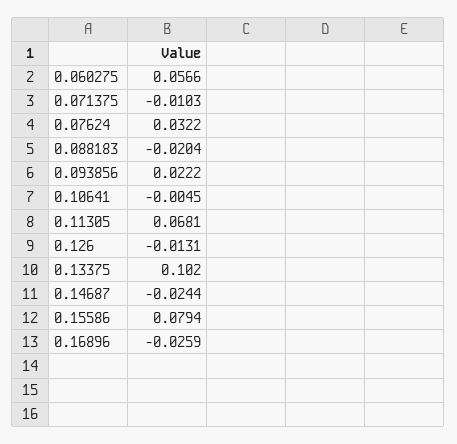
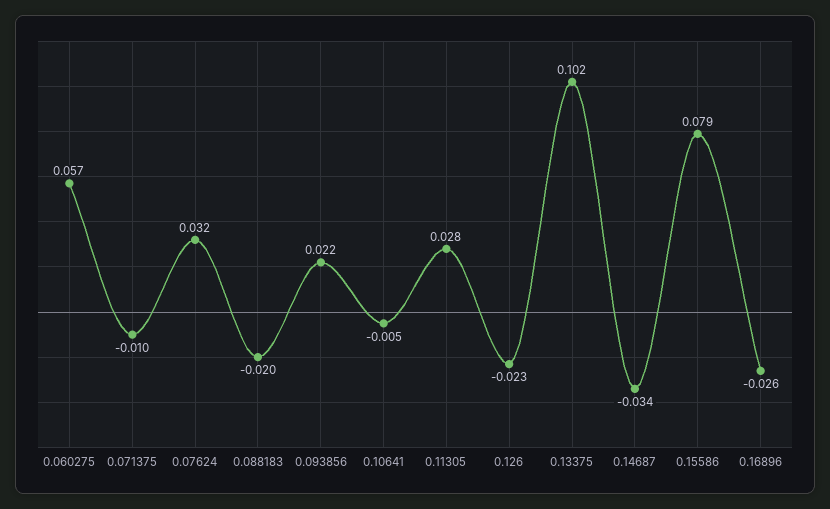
  {
    "0.060275": 0.0566,
    "0.071375": -0.0103,
    "0.07624": 0.0322,
    "0.088183": -0.0204,
    "0.093856": 0.0222,
    "0.10641": -0.0045,
-   "0.11305": 0.0681,
+   "0.11305": 0.028,
-   "0.126": -0.0131,
+   "0.126": -0.023,
    "0.13375": 0.102,
-   "0.14687": -0.0244,
+   "0.14687": -0.034,
    "0.15586": 0.0794,
    "0.16896": -0.0259
  }

